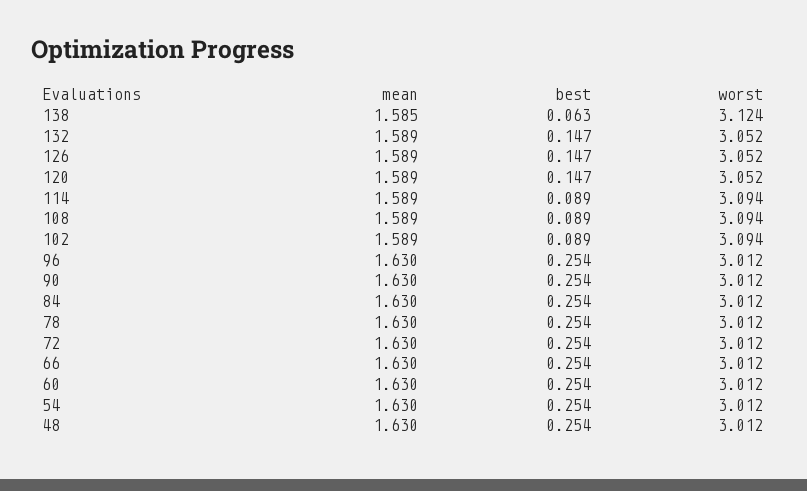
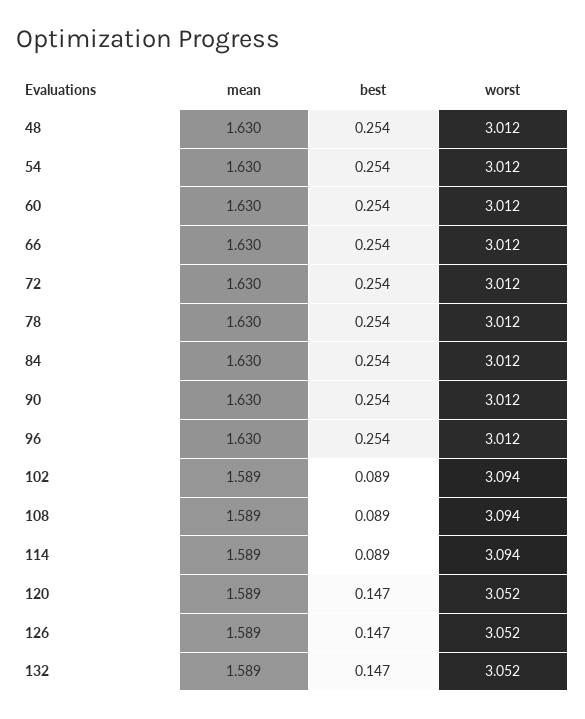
  {
    "mean": {
-     "138": 1.585,
      "132": 1.589,
      "126": 1.589,
      "120": 1.589,
      "114": 1.589,
      "108": 1.589,
      "102": 1.589,
      "96": 1.63,
      "90": 1.63,
      "84": 1.63,
      "78": 1.63,
      "72": 1.63,
      "66": 1.63,
      "60": 1.63,
      "54": 1.63,
      "48": 1.63
    },
    "best": {
-     "138": 0.063,
      "132": 0.147,
      "126": 0.147,
      "120": 0.147,
      "114": 0.089,
      "108": 0.089,
      "102": 0.089,
      "96": 0.254,
      "90": 0.254,
      "84": 0.254,
      "78": 0.254,
      "72": 0.254,
      "66": 0.254,
      "60": 0.254,
      "54": 0.254,
      "48": 0.254
    },
    "worst": {
-     "138": 3.124,
      "132": 3.052,
      "126": 3.052,
      "120": 3.052,
      "114": 3.094,
      "108": 3.094,
      "102": 3.094,
      "96": 3.012,
      "90": 3.012,
      "84": 3.012,
      "78": 3.012,
      "72": 3.012,
      "66": 3.012,
      "60": 3.012,
      "54": 3.012,
      "48": 3.012
    }
  }

